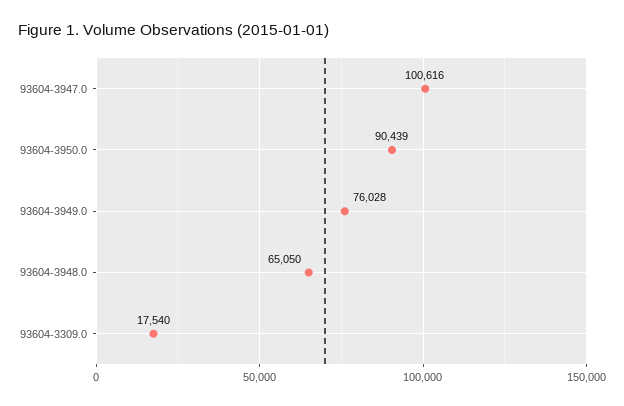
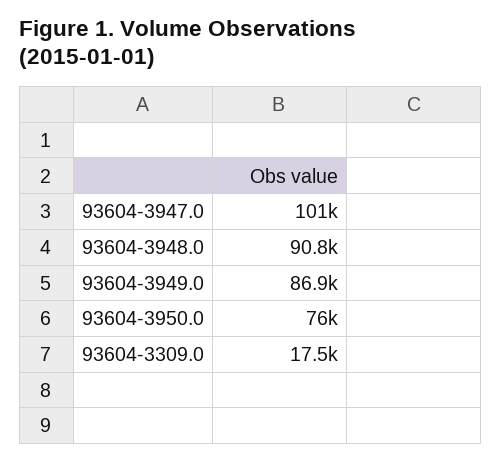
  {
    "93604-3947.0": 100616,
-   "93604-3950.0": 90439,
+   "93604-3950.0": 76000,
-   "93604-3949.0": 76028,
+   "93604-3949.0": 86900,
-   "93604-3948.0": 65050,
+   "93604-3948.0": 90800,
    "93604-3309.0": 17540
  }

